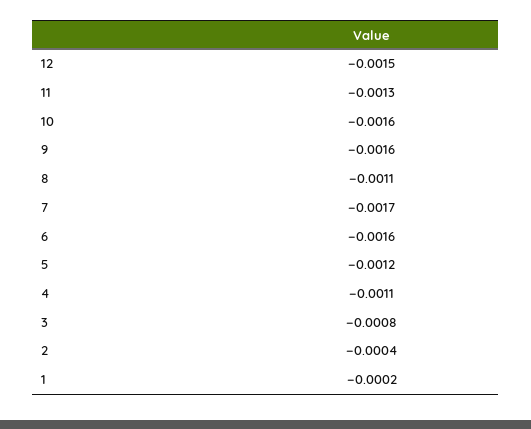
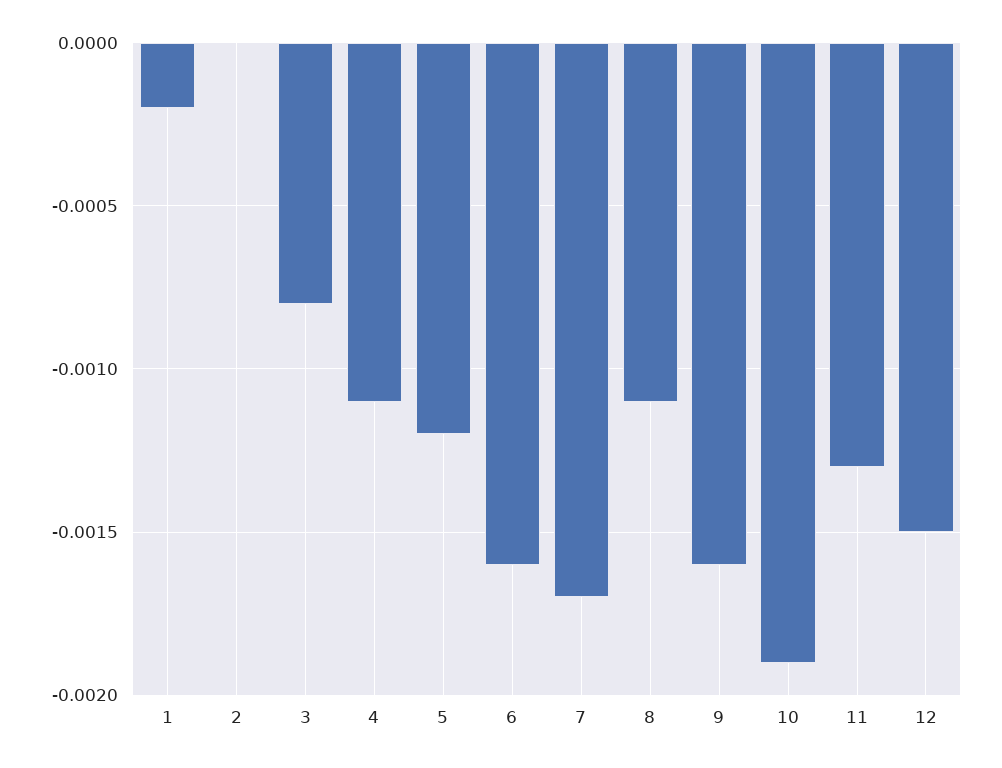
  {
    "12": -0.0015,
    "11": -0.0013,
-   "10": -0.0016,
+   "10": -0.0019,
    "9": -0.0016,
    "8": -0.0011,
    "7": -0.0017,
    "6": -0.0016,
    "5": -0.0012,
    "4": -0.0011,
    "3": -0.0008,
-   "2": -0.0004,
+   "2": 0,
    "1": -0.0002
  }

